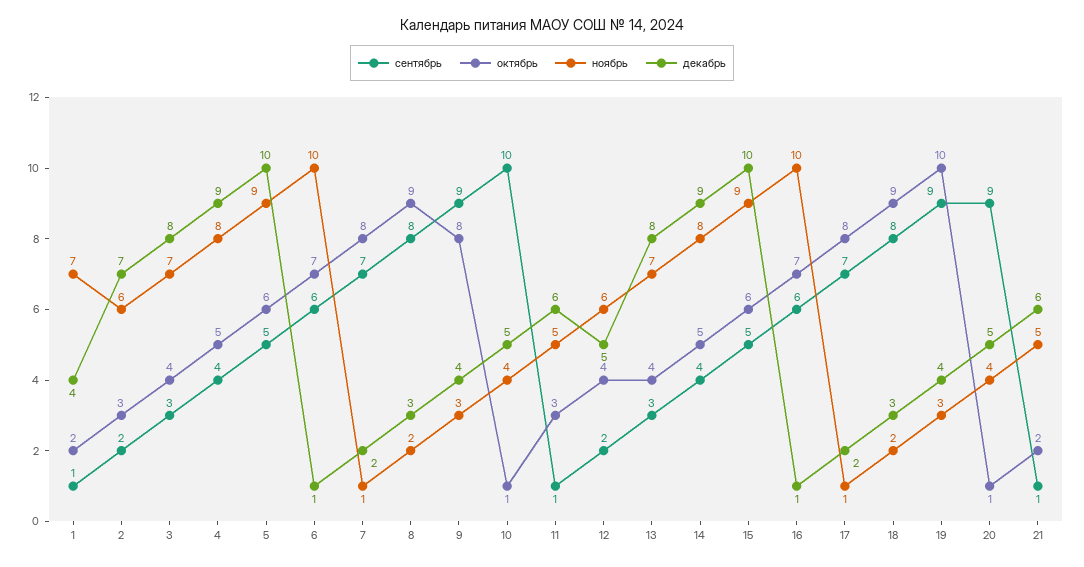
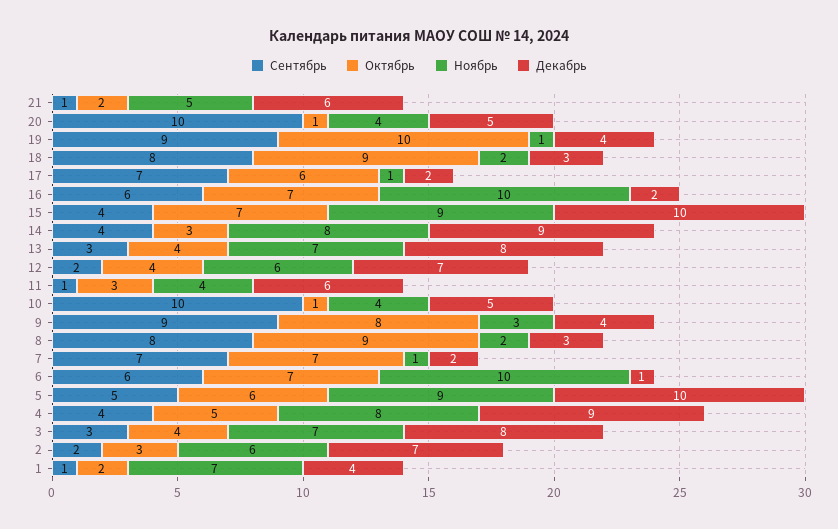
  {
    "сентябрь": {
      "1": 1,
      "2": 2,
      "3": 3,
      "4": 4,
      "5": 5,
      "6": 6,
      "7": 7,
      "8": 8,
      "9": 9,
      "10": 10,
      "11": 1,
      "12": 2,
      "13": 3,
      "14": 4,
-     "15": 5,
+     "15": 4,
      "16": 6,
      "17": 7,
      "18": 8,
      "19": 9,
-     "20": 9,
+     "20": 10,
      "21": 1
    },
    "октябрь": {
      "1": 2,
      "2": 3,
      "3": 4,
      "4": 5,
      "5": 6,
      "6": 7,
-     "7": 8,
+     "7": 7,
      "8": 9,
      "9": 8,
      "10": 1,
      "11": 3,
      "12": 4,
      "13": 4,
-     "14": 5,
+     "14": 3,
-     "15": 6,
+     "15": 7,
      "16": 7,
-     "17": 8,
+     "17": 6,
      "18": 9,
      "19": 10,
      "20": 1,
      "21": 2
    },
    "ноябрь": {
      "1": 7,
      "2": 6,
      "3": 7,
      "4": 8,
      "5": 9,
      "6": 10,
      "7": 1,
      "8": 2,
      "9": 3,
      "10": 4,
-     "11": 5,
+     "11": 4,
      "12": 6,
      "13": 7,
      "14": 8,
      "15": 9,
      "16": 10,
      "17": 1,
      "18": 2,
-     "19": 3,
+     "19": 1,
      "20": 4,
      "21": 5
    },
    "декабрь": {
      "1": 4,
      "2": 7,
      "3": 8,
      "4": 9,
      "5": 10,
      "6": 1,
      "7": 2,
      "8": 3,
      "9": 4,
      "10": 5,
      "11": 6,
-     "12": 5,
+     "12": 7,
      "13": 8,
      "14": 9,
      "15": 10,
-     "16": 1,
+     "16": 2,
      "17": 2,
      "18": 3,
      "19": 4,
      "20": 5,
      "21": 6
    }
  }

